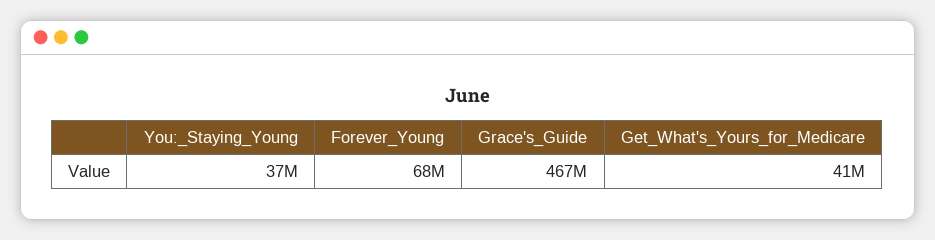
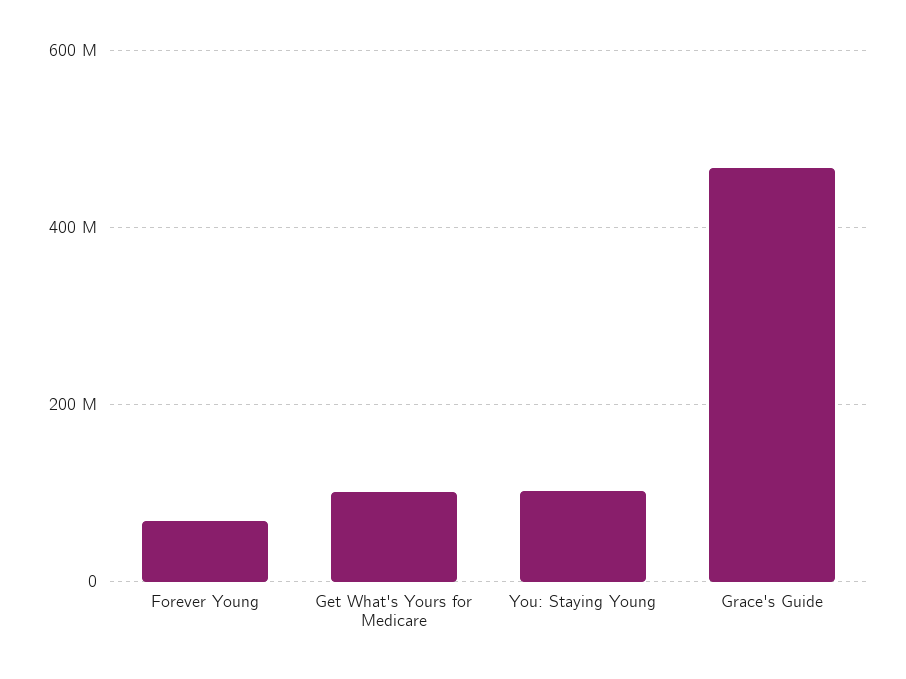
  {
-   "You:_Staying_Young": 37000000,
+   "You:_Staying_Young": 100000000,
    "Forever_Young": 68000000,
    "Grace's_Guide": 467000000,
-   "Get_What's_Yours_for_Medicare": 41000000
+   "Get_What's_Yours_for_Medicare": 100000000
  }

